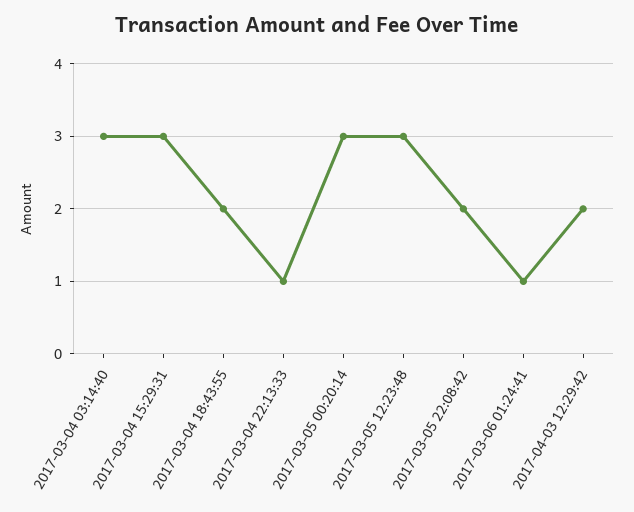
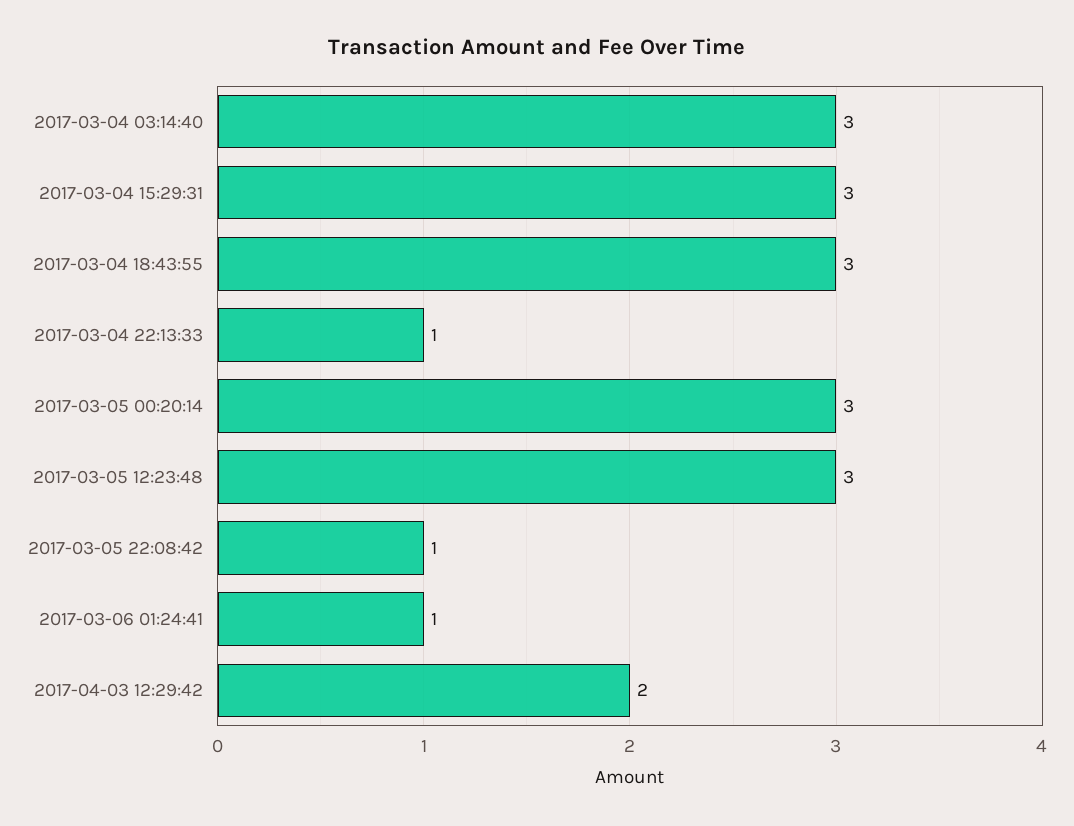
  {
    "2017-03-04 03:14:40": 3,
    "2017-03-04 15:29:31": 3,
-   "2017-03-04 18:43:55": 2,
+   "2017-03-04 18:43:55": 3,
    "2017-03-04 22:13:33": 1,
    "2017-03-05 00:20:14": 3,
    "2017-03-05 12:23:48": 3,
-   "2017-03-05 22:08:42": 2,
+   "2017-03-05 22:08:42": 1,
    "2017-03-06 01:24:41": 1,
    "2017-04-03 12:29:42": 2
  }

